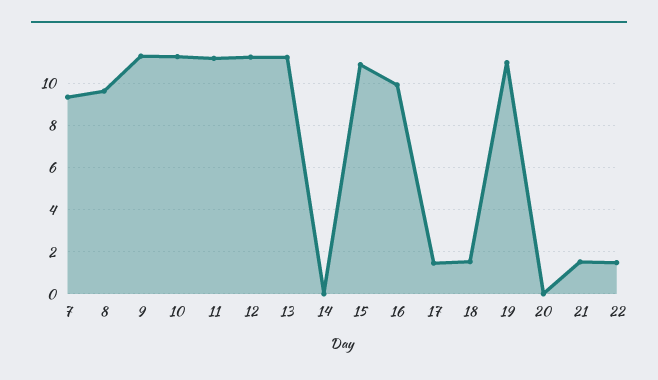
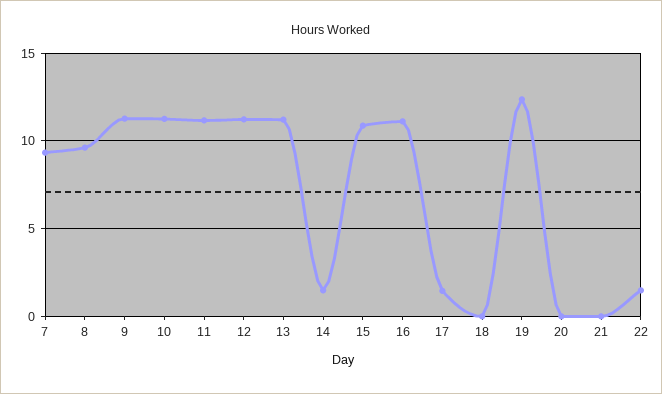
  {
    "7": 9.5,
    "8": 9.5,
    "9": 11.5,
    "10": 11.5,
    "11": 11,
    "12": 11,
    "13": 11,
-   "14": 0,
+   "14": 1.5,
    "15": 11,
-   "16": 10,
+   "16": 11,
    "17": 1.5,
-   "18": 1.5,
+   "18": 0,
-   "19": 11,
+   "19": 12.5,
    "20": 0,
-   "21": 1.5,
+   "21": 0,
    "22": 1.5
  }

